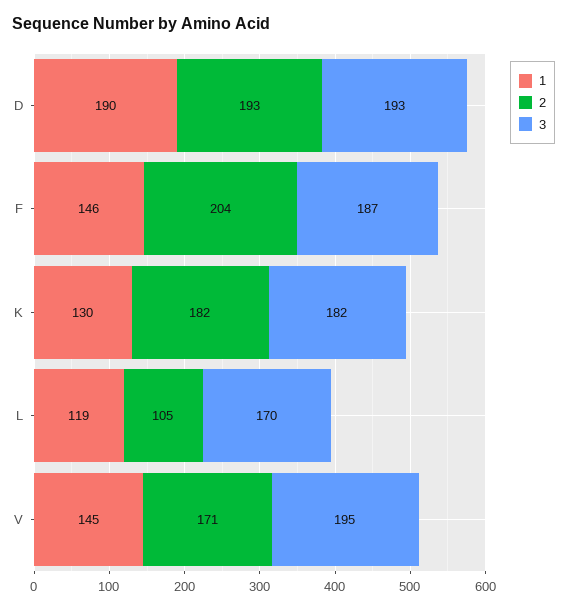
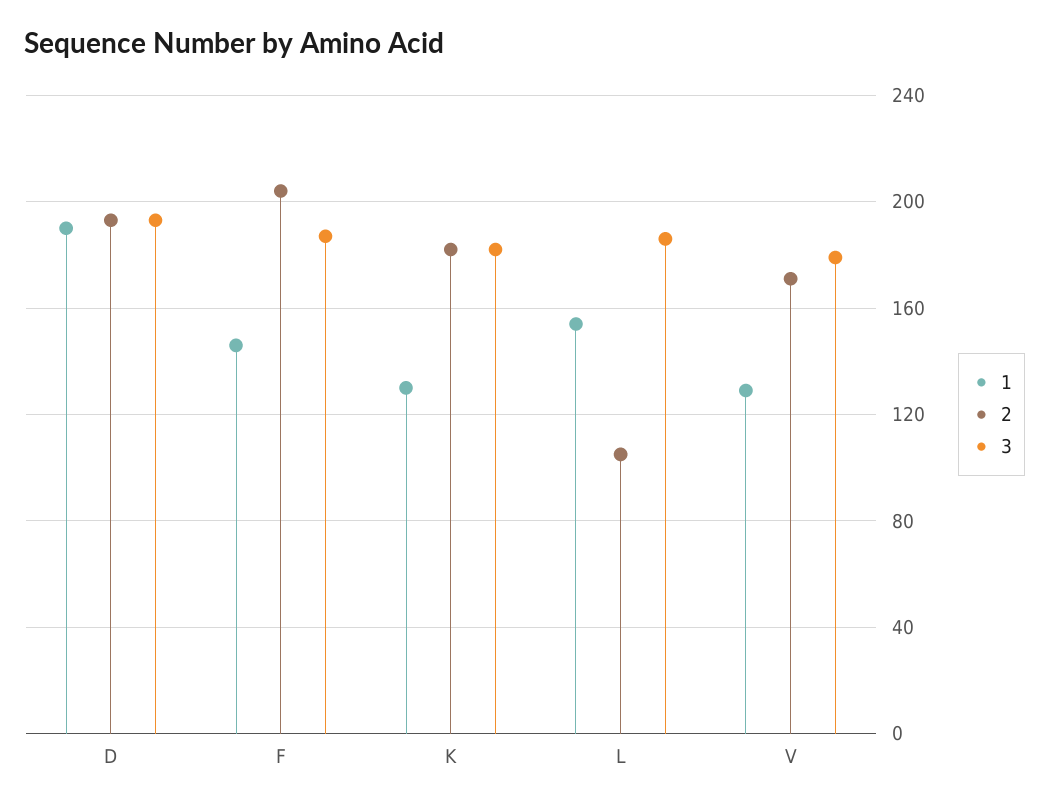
  {
    "1": {
      "D": 190,
      "F": 146,
      "K": 130,
-     "L": 119,
+     "L": 155,
-     "V": 145
+     "V": 130
    },
    "2": {
      "D": 193,
      "F": 204,
      "K": 182,
      "L": 105,
      "V": 171
    },
    "3": {
      "D": 193,
      "F": 187,
      "K": 182,
-     "L": 170,
+     "L": 185,
-     "V": 195
+     "V": 180
    }
  }

